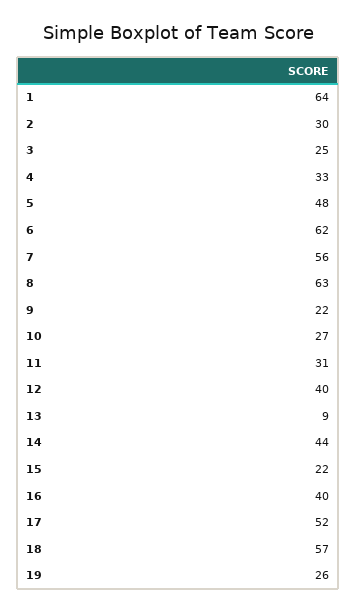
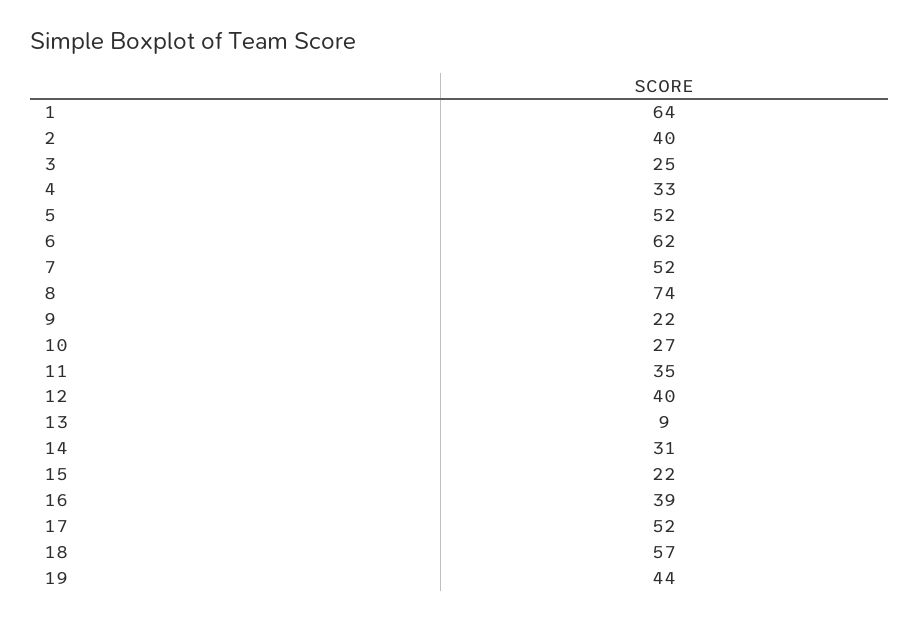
  {
    "1": 64,
-   "2": 30,
+   "2": 40,
    "3": 25,
    "4": 33,
-   "5": 48,
+   "5": 52,
    "6": 62,
-   "7": 56,
+   "7": 52,
-   "8": 63,
+   "8": 74,
    "9": 22,
    "10": 27,
-   "11": 31,
+   "11": 35,
    "12": 40,
    "13": 9,
-   "14": 44,
+   "14": 31,
    "15": 22,
-   "16": 40,
+   "16": 39,
    "17": 52,
    "18": 57,
-   "19": 26
+   "19": 44
  }

